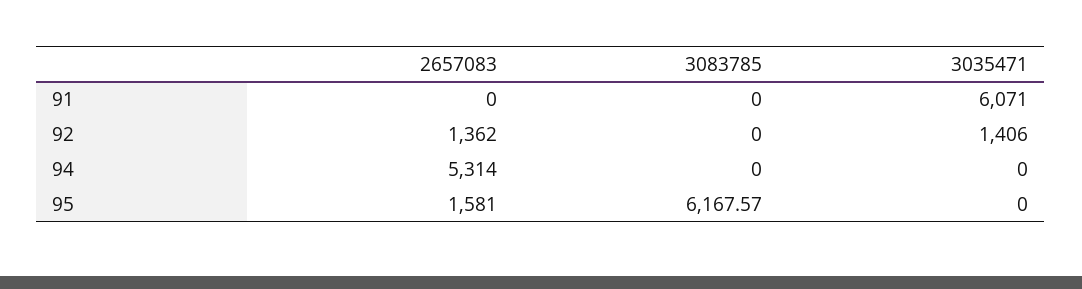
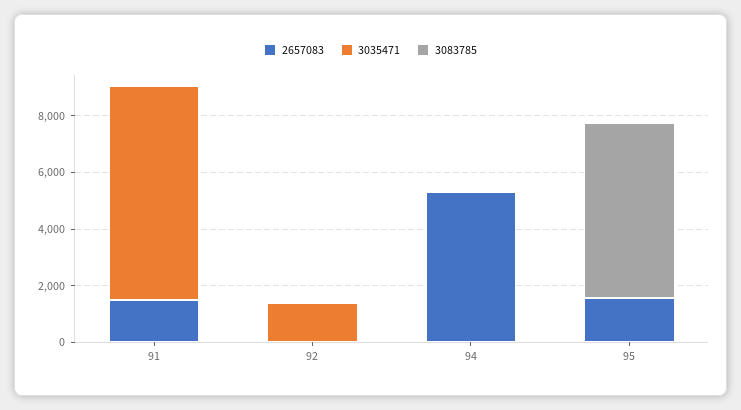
  {
    "2657083": {
-     "91": 0,
+     "91": 1500,
-     "92": 1362,
+     "92": 0,
      "94": 5314,
      "95": 1581
    },
    "3083785": {
      "91": 0,
      "92": 0,
      "94": 0,
      "95": 6167.57
    },
    "3035471": {
-     "91": 6071,
+     "91": 7500,
      "92": 1406,
      "94": 0,
      "95": 0
    }
  }

